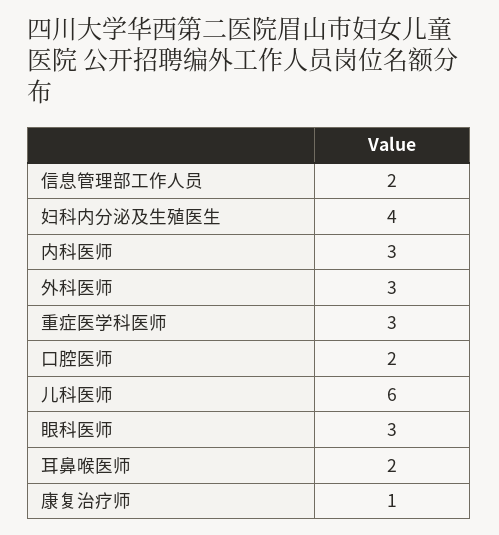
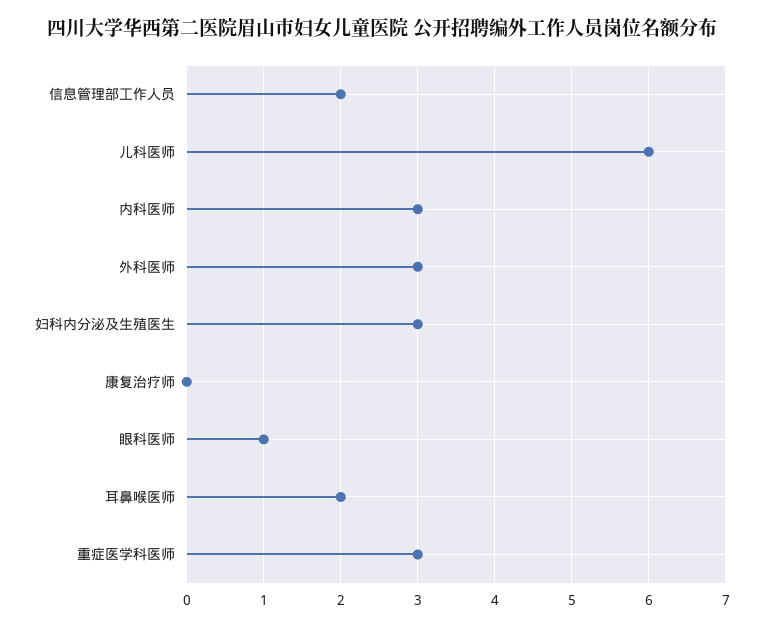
  {
    "信息管理部工作人员": 2,
-   "妇科内分泌及生殖医生": 4,
+   "妇科内分泌及生殖医生": 3,
    "内科医师": 3,
    "外科医师": 3,
    "重症医学科医师": 3,
-   "口腔医师": 2,
    "儿科医师": 6,
-   "眼科医师": 3,
+   "眼科医师": 1,
    "耳鼻喉医师": 2,
-   "康复治疗师": 1
+   "康复治疗师": 0
  }

